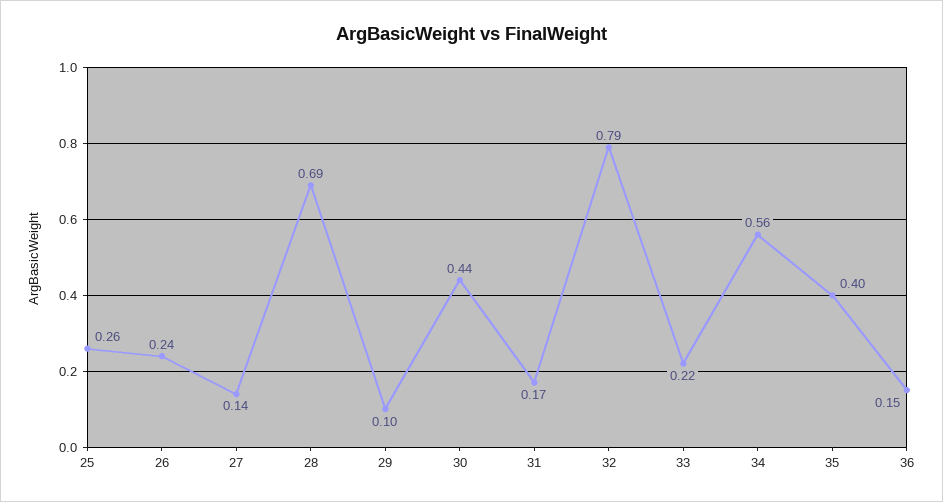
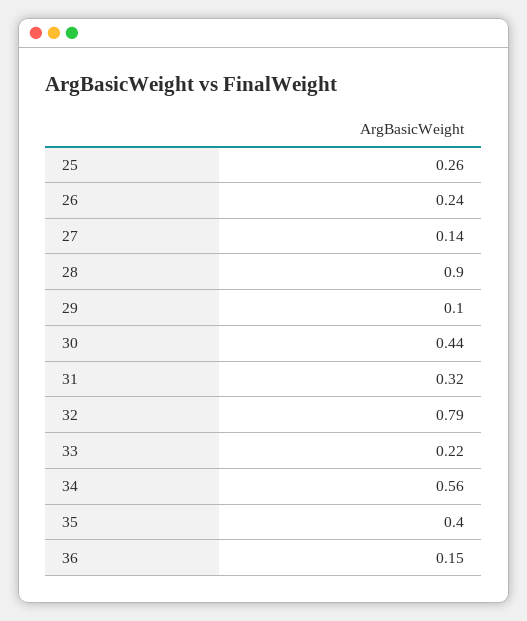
  {
    "25": 0.26,
    "26": 0.24,
    "27": 0.14,
-   "28": 0.69,
+   "28": 0.9,
    "29": 0.1,
    "30": 0.44,
-   "31": 0.17,
+   "31": 0.32,
    "32": 0.79,
    "33": 0.22,
    "34": 0.56,
    "35": 0.4,
    "36": 0.15
  }

